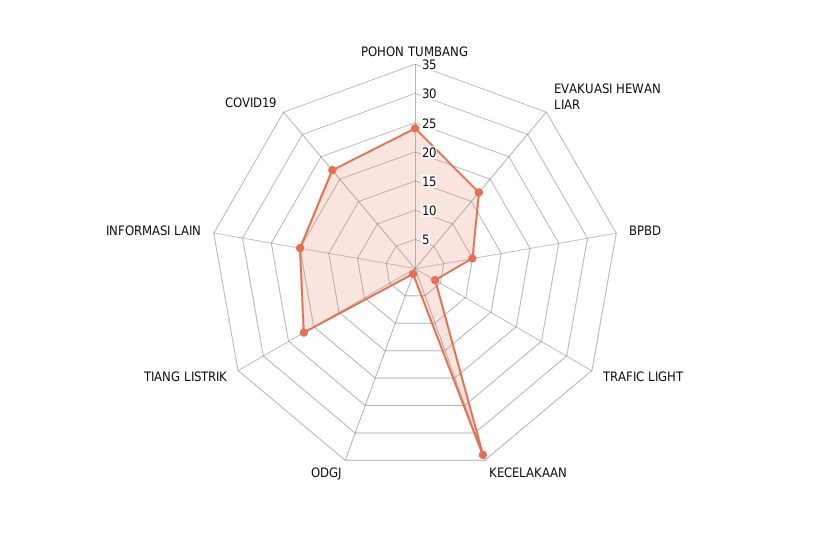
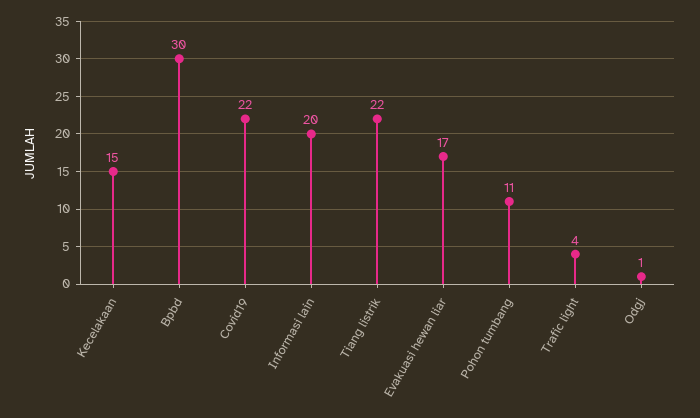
  {
-   "POHON TUMBANG": 25,
+   "POHON TUMBANG": 11,
    "EVAKUASI HEWAN LIAR": 17,
-   "BPBD": 10,
+   "BPBD": 30,
    "TRAFIC LIGHT": 4,
-   "KECELAKAAN": 35,
+   "KECELAKAAN": 15,
    "ODGJ": 1,
    "TIANG LISTRIK": 22,
    "INFORMASI LAIN": 20,
    "COVID19": 22
  }

